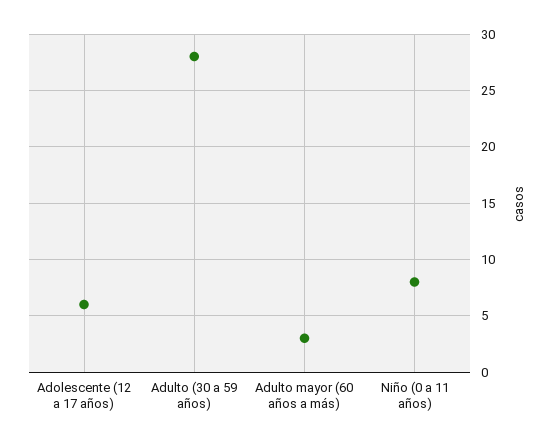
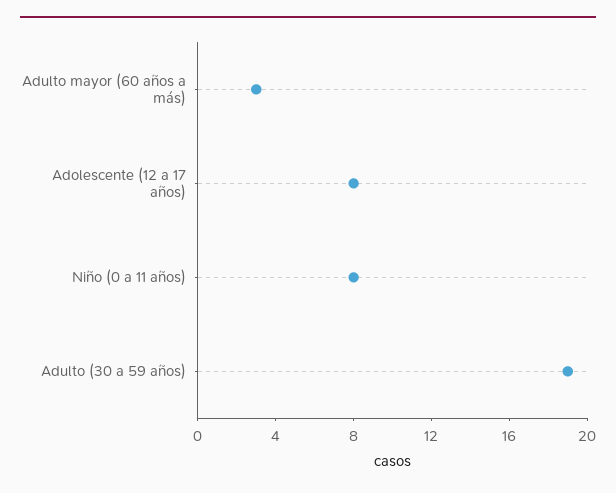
  {
-   "Adolescente (12 a 17 años)": 6,
+   "Adolescente (12 a 17 años)": 8,
-   "Adulto (30 a 59 años)": 28,
+   "Adulto (30 a 59 años)": 19,
    "Adulto mayor (60 años a más)": 3,
    "Niño (0 a 11 años)": 8
  }

